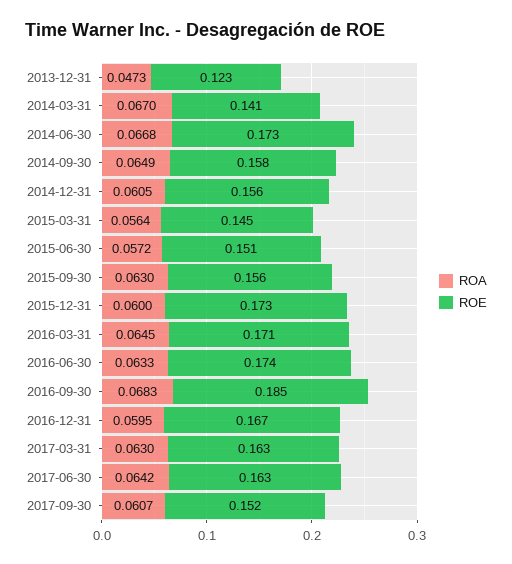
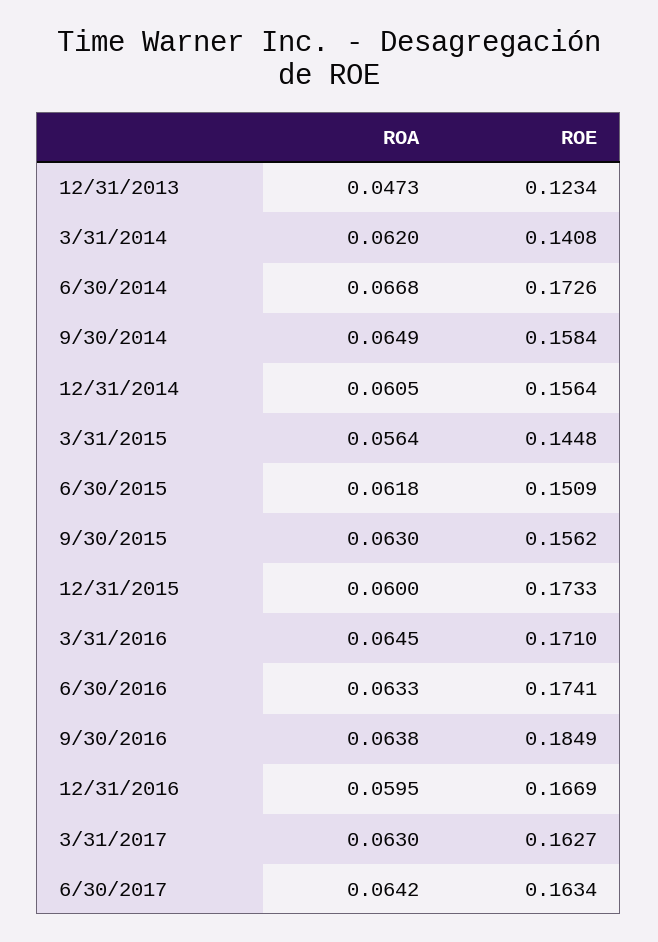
  {
    "ROA": {
      "2013-12-31": 0.0473,
-     "2014-03-31": 0.067,
+     "2014-03-31": 0.062,
      "2014-06-30": 0.0668,
      "2014-09-30": 0.0649,
      "2014-12-31": 0.0605,
      "2015-03-31": 0.0564,
-     "2015-06-30": 0.0572,
+     "2015-06-30": 0.0618,
      "2015-09-30": 0.063,
      "2015-12-31": 0.06,
      "2016-03-31": 0.0645,
      "2016-06-30": 0.0633,
-     "2016-09-30": 0.0683,
+     "2016-09-30": 0.0638,
      "2016-12-31": 0.0595,
      "2017-03-31": 0.063,
-     "2017-06-30": 0.0642,
+     "2017-06-30": 0.0642
-     "2017-09-30": 0.0607
    },
    "ROE": {
      "2013-12-31": 0.1234,
      "2014-03-31": 0.1408,
      "2014-06-30": 0.1726,
      "2014-09-30": 0.1584,
      "2014-12-31": 0.1564,
      "2015-03-31": 0.1448,
      "2015-06-30": 0.1509,
      "2015-09-30": 0.1562,
      "2015-12-31": 0.1733,
      "2016-03-31": 0.171,
      "2016-06-30": 0.1741,
      "2016-09-30": 0.1849,
      "2016-12-31": 0.1669,
      "2017-03-31": 0.1627,
-     "2017-06-30": 0.1634,
+     "2017-06-30": 0.1634
-     "2017-09-30": 0.152
    }
  }

